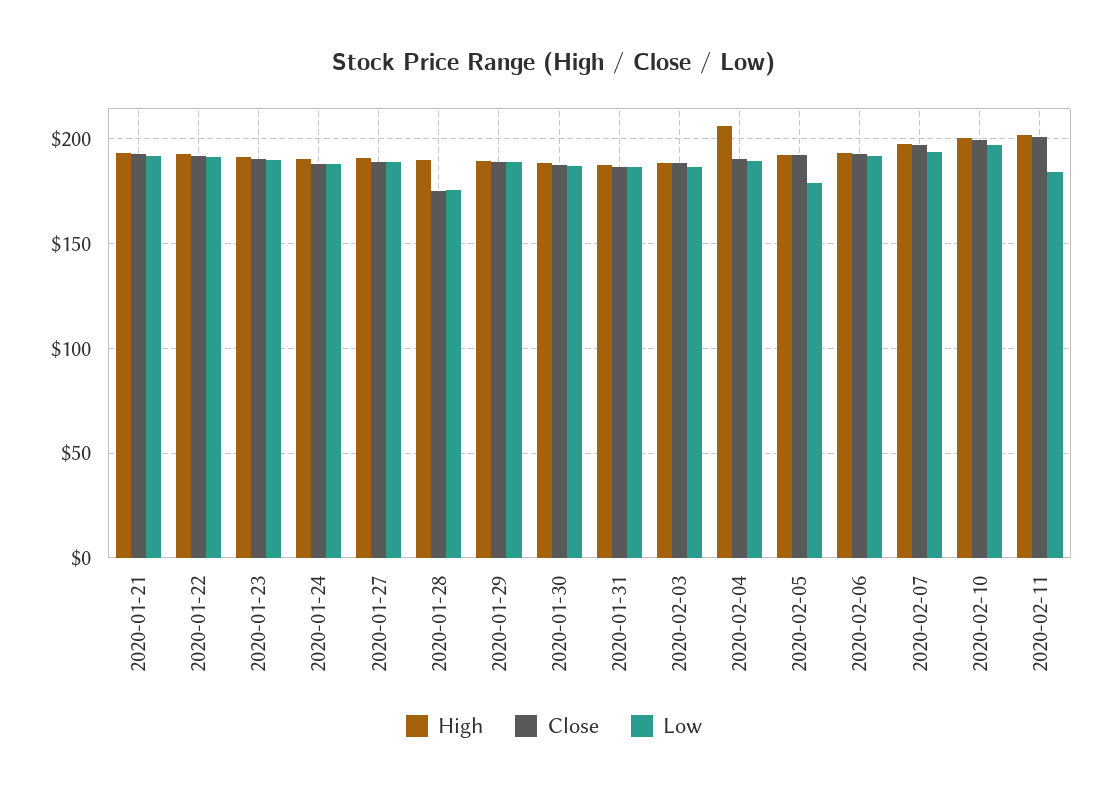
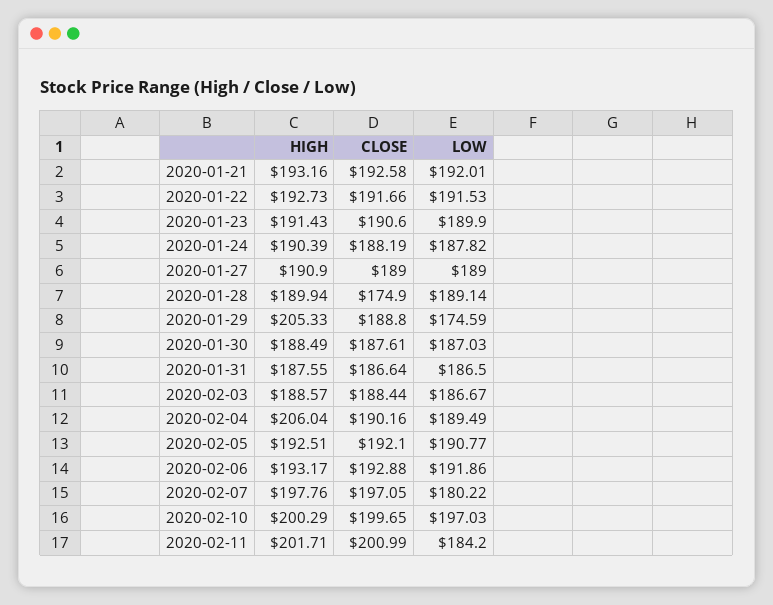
  {
    "High": {
      "2020-01-21": 193.16,
      "2020-01-22": 192.73,
      "2020-01-23": 191.43,
      "2020-01-24": 190.39,
      "2020-01-27": 190.9,
      "2020-01-28": 189.94,
-     "2020-01-29": 190,
+     "2020-01-29": 205.33,
      "2020-01-30": 188.49,
      "2020-01-31": 187.55,
      "2020-02-03": 188.57,
      "2020-02-04": 206.04,
      "2020-02-05": 192.51,
      "2020-02-06": 193.17,
      "2020-02-07": 197.76,
      "2020-02-10": 200.29,
      "2020-02-11": 201.71
    },
    "Close": {
      "2020-01-21": 192.58,
      "2020-01-22": 191.66,
      "2020-01-23": 190.6,
      "2020-01-24": 188.19,
      "2020-01-27": 189,
      "2020-01-28": 174.9,
      "2020-01-29": 188.8,
      "2020-01-30": 187.61,
      "2020-01-31": 186.64,
      "2020-02-03": 188.44,
      "2020-02-04": 190.16,
      "2020-02-05": 192.1,
      "2020-02-06": 192.88,
      "2020-02-07": 197.05,
      "2020-02-10": 199.65,
      "2020-02-11": 200.99
    },
    "Low": {
      "2020-01-21": 192.01,
      "2020-01-22": 191.53,
      "2020-01-23": 189.9,
      "2020-01-24": 187.82,
      "2020-01-27": 189,
-     "2020-01-28": 175,
+     "2020-01-28": 189.14,
-     "2020-01-29": 190,
+     "2020-01-29": 174.59,
      "2020-01-30": 187.03,
      "2020-01-31": 186.5,
      "2020-02-03": 186.67,
      "2020-02-04": 189.49,
-     "2020-02-05": 180,
+     "2020-02-05": 190.77,
      "2020-02-06": 191.86,
-     "2020-02-07": 195,
+     "2020-02-07": 180.22,
      "2020-02-10": 197.03,
      "2020-02-11": 184.2
    }
  }

